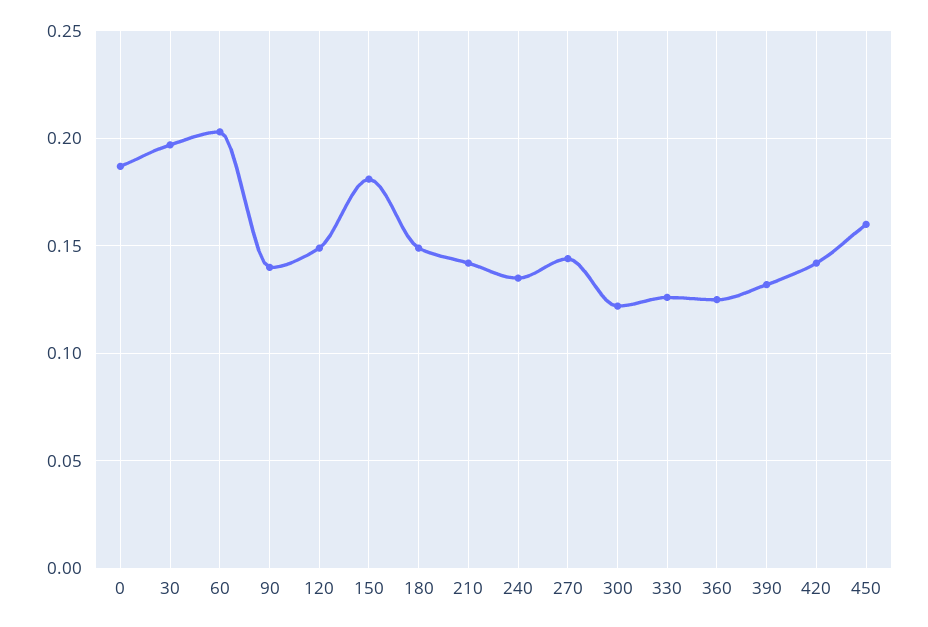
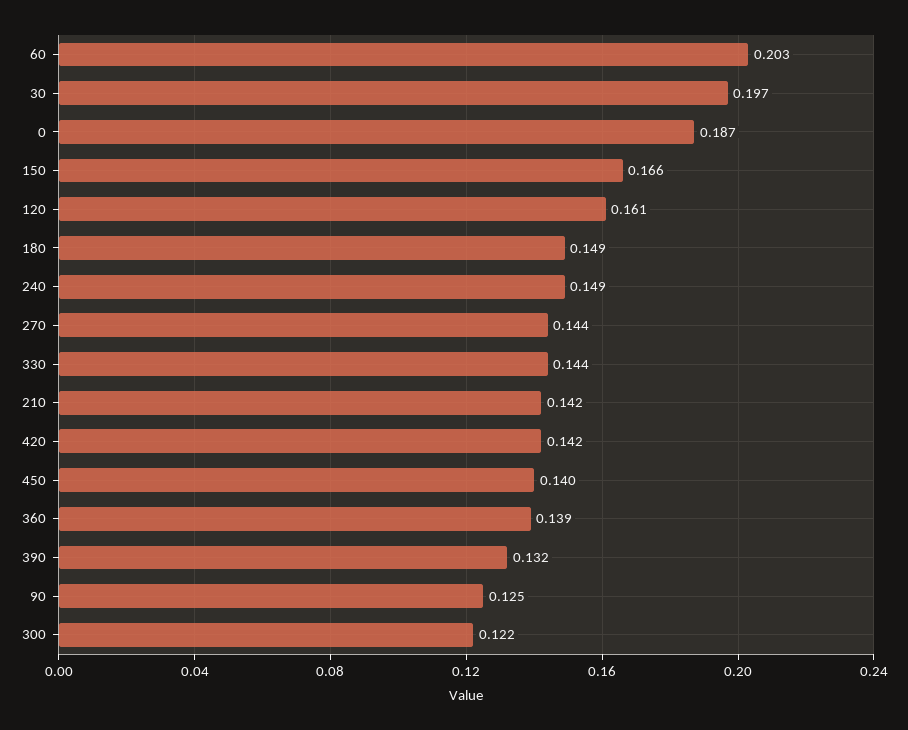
  {
    "0": 0.187,
    "30": 0.197,
    "60": 0.203,
-   "90": 0.14,
+   "90": 0.125,
-   "120": 0.15,
+   "120": 0.161,
-   "150": 0.18,
+   "150": 0.166,
    "180": 0.149,
    "210": 0.142,
-   "240": 0.135,
+   "240": 0.149,
    "270": 0.144,
    "300": 0.122,
-   "330": 0.125,
+   "330": 0.144,
-   "360": 0.125,
+   "360": 0.139,
    "390": 0.132,
    "420": 0.142,
-   "450": 0.16
+   "450": 0.14
  }

